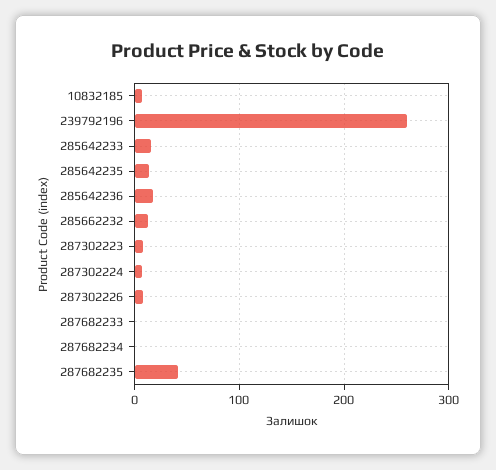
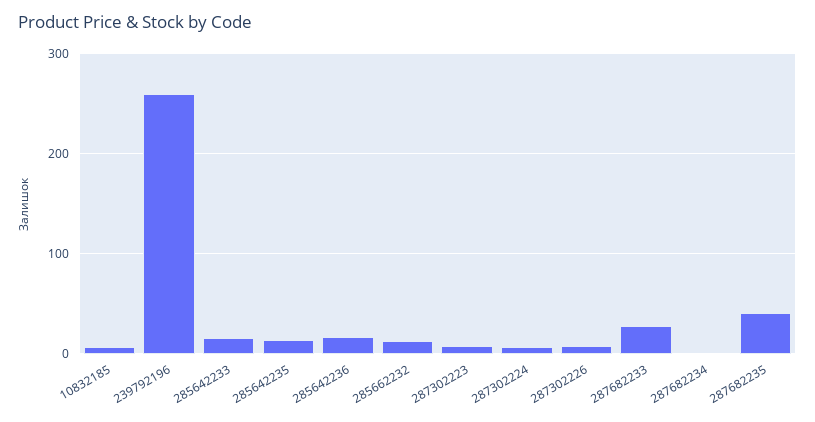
  {
    "10832185": 10,
    "239792196": 260,
    "285642233": 20,
    "285642235": 10,
    "285642236": 20,
    "285662232": 10,
    "287302223": 10,
    "287302224": 10,
    "287302226": 10,
-   "287682233": 0,
+   "287682233": 30,
    "287682234": 0,
    "287682235": 40
  }

